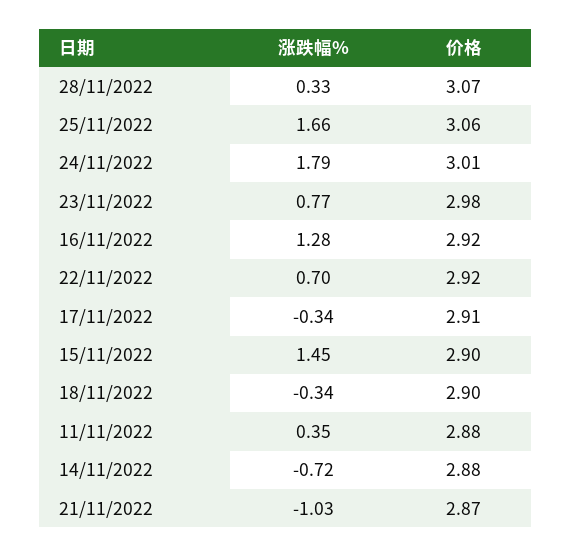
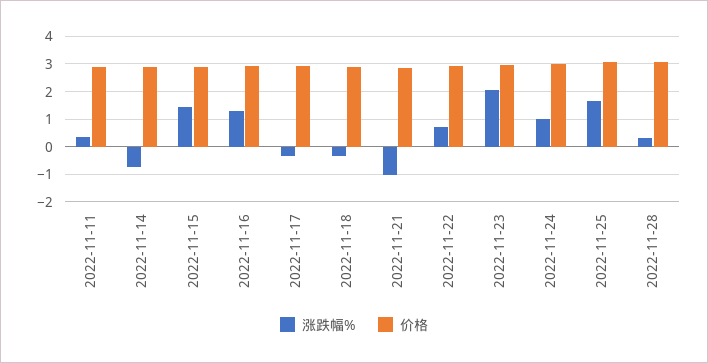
  {
    "涨跌幅%": {
      "28/11/2022": 0.33,
      "25/11/2022": 1.66,
-     "24/11/2022": 1.79,
+     "24/11/2022": 1,
-     "23/11/2022": 0.77,
+     "23/11/2022": 2,
      "16/11/2022": 1.28,
      "22/11/2022": 0.7,
      "17/11/2022": -0.34,
      "15/11/2022": 1.45,
      "18/11/2022": -0.34,
      "11/11/2022": 0.35,
      "14/11/2022": -0.72,
      "21/11/2022": -1.03
    },
    "价格": {
      "28/11/2022": 3.07,
      "25/11/2022": 3.06,
      "24/11/2022": 3.01,
      "23/11/2022": 2.98,
      "16/11/2022": 2.92,
      "22/11/2022": 2.92,
      "17/11/2022": 2.91,
      "15/11/2022": 2.9,
      "18/11/2022": 2.9,
      "11/11/2022": 2.88,
      "14/11/2022": 2.88,
      "21/11/2022": 2.87
    }
  }

